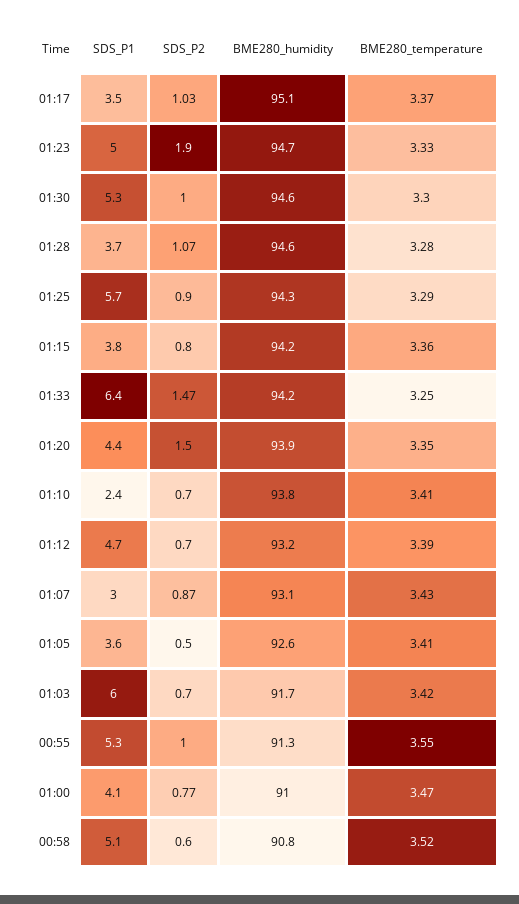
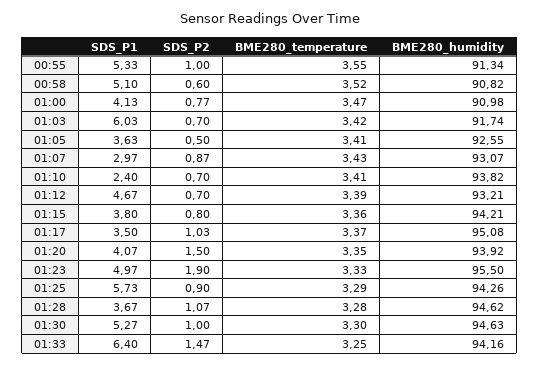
  {
    "SDS_P1": {
      "01:17": 3.5,
      "01:23": 4.97,
      "01:30": 5.27,
      "01:28": 3.67,
      "01:25": 5.73,
      "01:15": 3.8,
      "01:33": 6.4,
-     "01:20": 4.4,
+     "01:20": 4.07,
      "01:10": 2.4,
      "01:12": 4.67,
      "01:07": 2.97,
      "01:05": 3.63,
      "01:03": 6.03,
      "00:55": 5.33,
      "01:00": 4.13,
      "00:58": 5.1
    },
    "SDS_P2": {
      "01:17": 1.03,
      "01:23": 1.9,
      "01:30": 1,
      "01:28": 1.07,
      "01:25": 0.9,
      "01:15": 0.8,
      "01:33": 1.47,
      "01:20": 1.5,
      "01:10": 0.7,
      "01:12": 0.7,
      "01:07": 0.87,
      "01:05": 0.5,
      "01:03": 0.7,
      "00:55": 1,
      "01:00": 0.77,
      "00:58": 0.6
    },
    "BME280_humidity": {
      "01:17": 95.08,
-     "01:23": 94.7,
+     "01:23": 95.5,
      "01:30": 94.63,
      "01:28": 94.62,
      "01:25": 94.26,
      "01:15": 94.21,
      "01:33": 94.16,
      "01:20": 93.92,
      "01:10": 93.82,
      "01:12": 93.21,
      "01:07": 93.07,
      "01:05": 92.55,
      "01:03": 91.74,
      "00:55": 91.34,
      "01:00": 90.98,
      "00:58": 90.82
    },
    "BME280_temperature": {
      "01:17": 3.37,
      "01:23": 3.33,
      "01:30": 3.3,
      "01:28": 3.28,
      "01:25": 3.29,
      "01:15": 3.36,
      "01:33": 3.25,
      "01:20": 3.35,
      "01:10": 3.41,
      "01:12": 3.39,
      "01:07": 3.43,
      "01:05": 3.41,
      "01:03": 3.42,
      "00:55": 3.55,
      "01:00": 3.47,
      "00:58": 3.52
    }
  }

